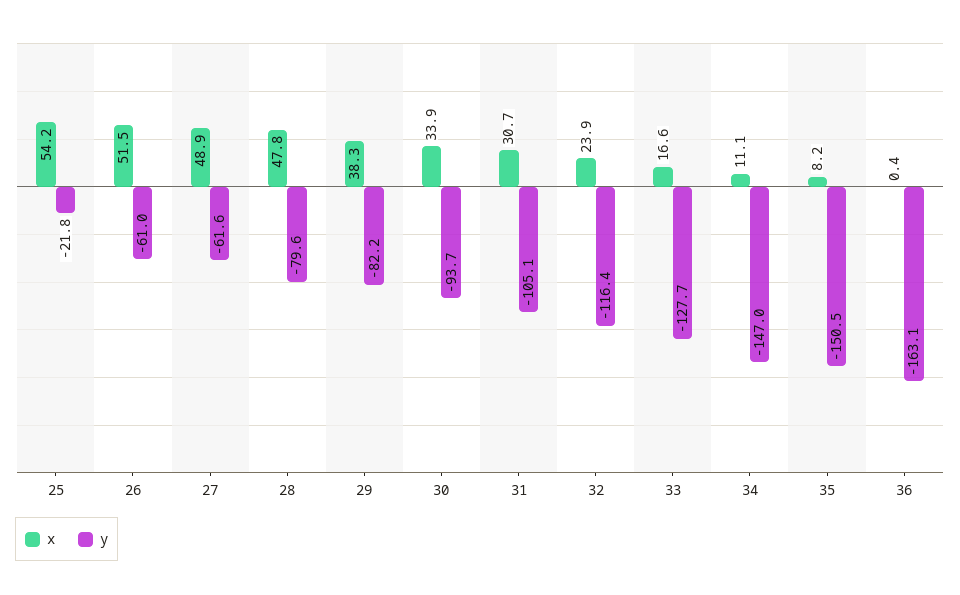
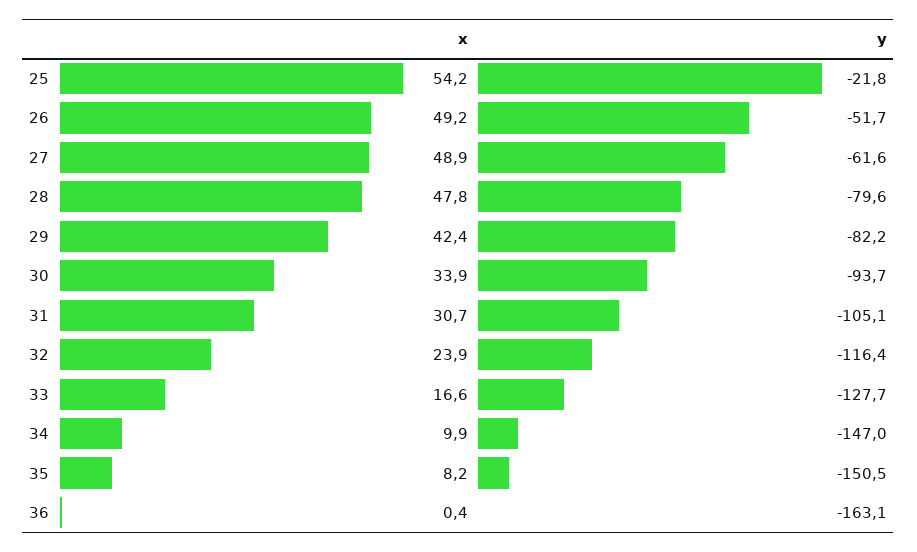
  {
    "x": {
      "25": 54.2,
-     "26": 51.5,
+     "26": 49.2,
      "27": 48.9,
      "28": 47.8,
-     "29": 38.3,
+     "29": 42.4,
      "30": 33.9,
      "31": 30.7,
      "32": 23.9,
      "33": 16.6,
-     "34": 11.1,
+     "34": 9.9,
      "35": 8.2,
      "36": 0.4
    },
    "y": {
      "25": -21.8,
-     "26": -61,
+     "26": -51.7,
      "27": -61.6,
      "28": -79.6,
      "29": -82.2,
      "30": -93.7,
      "31": -105.1,
      "32": -116.4,
      "33": -127.7,
      "34": -147,
      "35": -150.5,
      "36": -163.1
    }
  }

